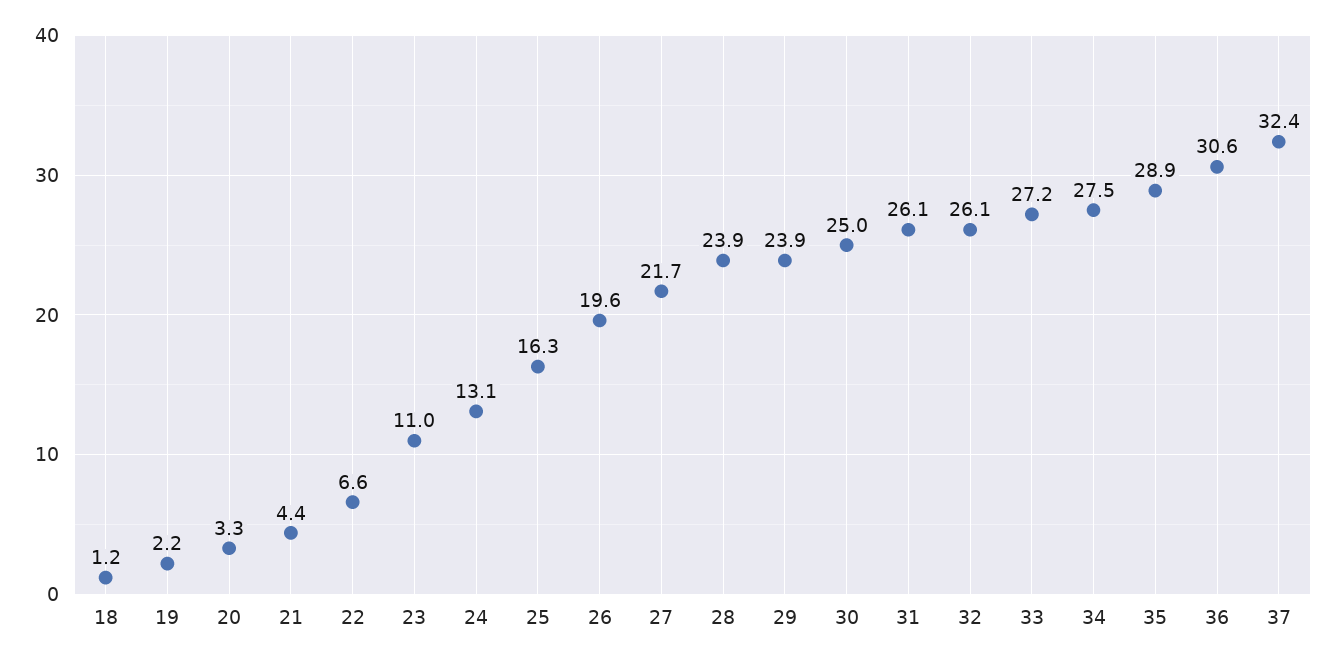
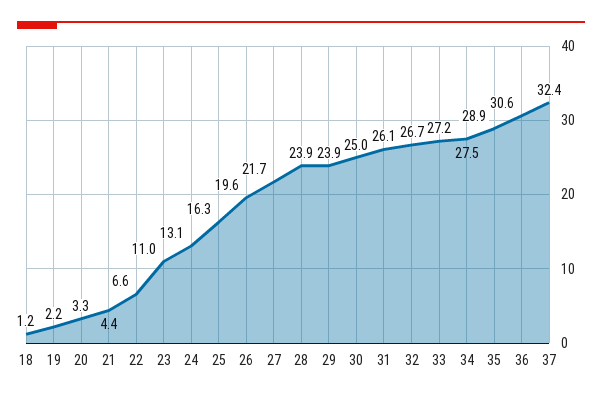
  {
    "18": 1.2,
    "19": 2.2,
    "20": 3.3,
    "21": 4.4,
    "22": 6.6,
    "23": 11,
    "24": 13.1,
    "25": 16.3,
    "26": 19.6,
    "27": 21.7,
    "28": 23.9,
    "29": 23.9,
    "30": 25,
    "31": 26.1,
-   "32": 26.1,
+   "32": 26.7,
    "33": 27.2,
    "34": 27.5,
    "35": 28.9,
    "36": 30.6,
    "37": 32.4
  }

